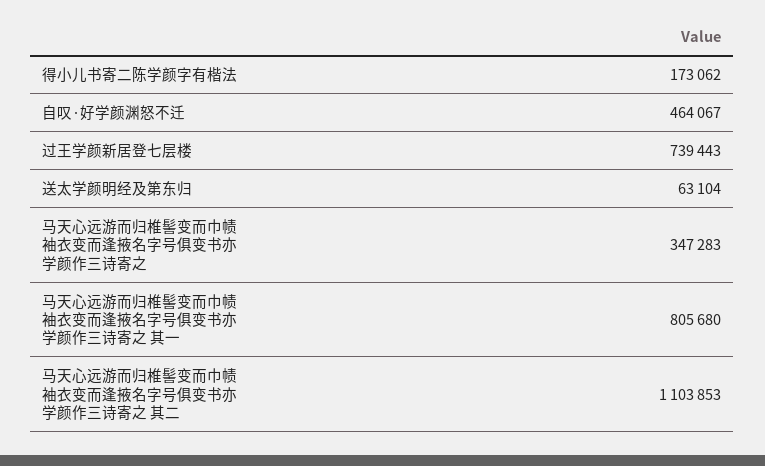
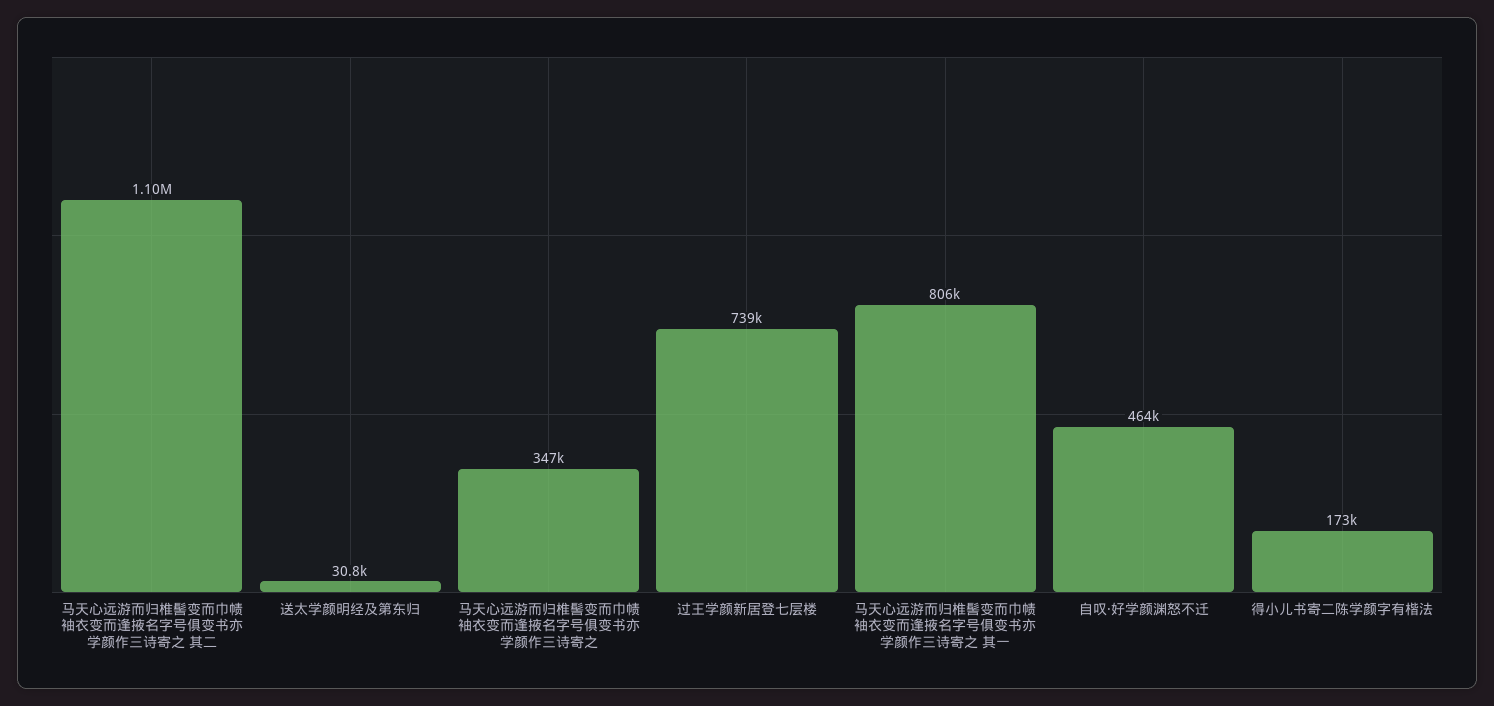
  {
    "得小儿书寄二陈学颜字有楷法": 173062,
    "自叹·好学颜渊怒不迁": 464067,
    "过王学颜新居登七层楼": 739443,
-   "送太学颜明经及第东归": 63104,
+   "送太学颜明经及第东归": 30800,
    "马天心远游而归椎髻变而巾帻袖衣变而逢掖名字号俱变书亦学颜作三诗寄之": 347283,
    "马天心远游而归椎髻变而巾帻袖衣变而逢掖名字号俱变书亦学颜作三诗寄之 其一": 805680,
    "马天心远游而归椎髻变而巾帻袖衣变而逢掖名字号俱变书亦学颜作三诗寄之 其二": 1103853
  }

